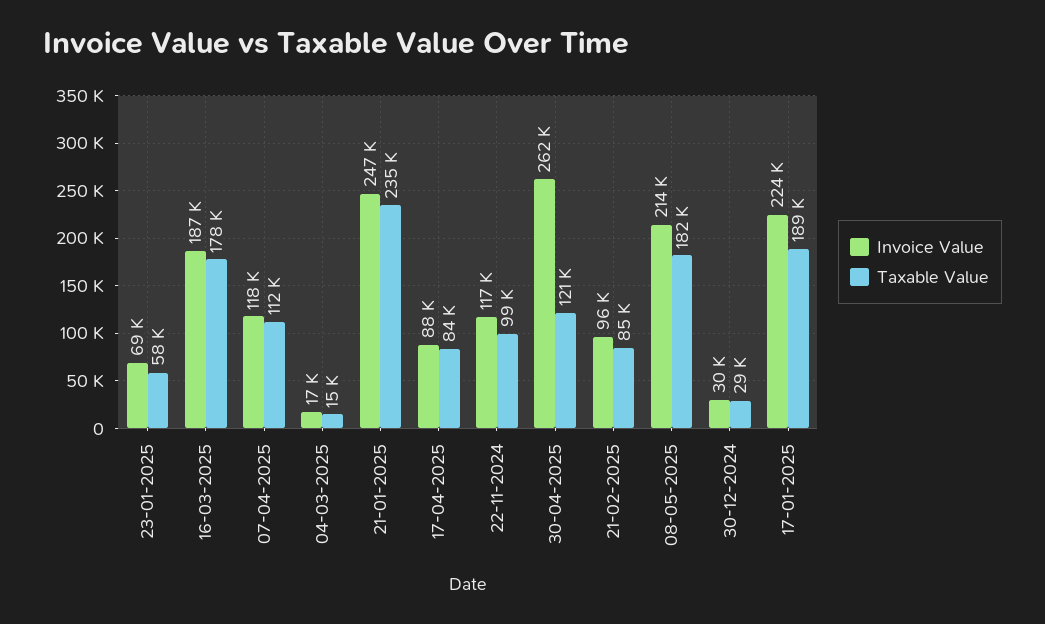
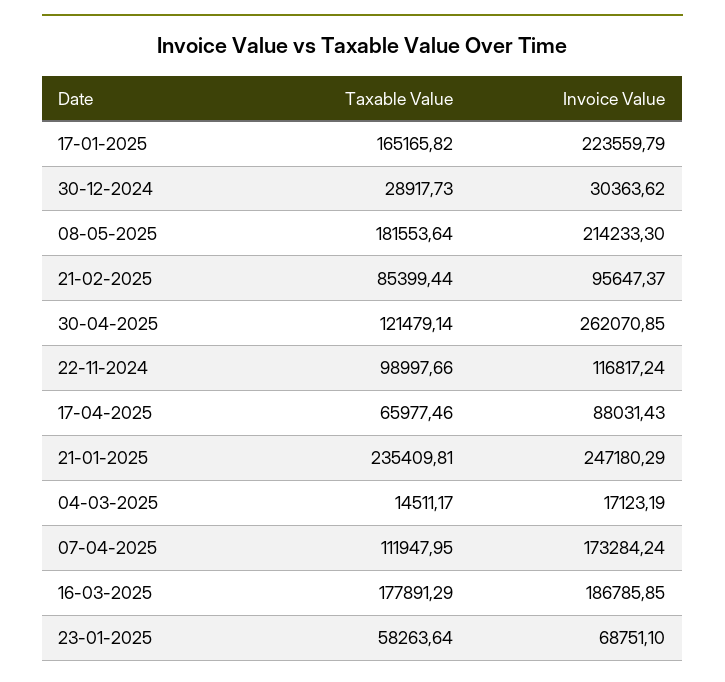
  {
    "Invoice Value": {
      "23-01-2025": 68751.1,
      "16-03-2025": 186785.85,
-     "07-04-2025": 118000,
+     "07-04-2025": 173284.24,
      "04-03-2025": 17123.19,
      "21-01-2025": 247180.29,
      "17-04-2025": 88031.43,
      "22-11-2024": 116817.24,
      "30-04-2025": 262070.85,
      "21-02-2025": 95647.37,
      "08-05-2025": 214233.3,
      "30-12-2024": 30363.62,
      "17-01-2025": 223559.79
    },
    "Taxable Value": {
      "23-01-2025": 58263.64,
      "16-03-2025": 177891.29,
      "07-04-2025": 111947.95,
      "04-03-2025": 14511.17,
      "21-01-2025": 235409.81,
-     "17-04-2025": 84000,
+     "17-04-2025": 65977.46,
      "22-11-2024": 98997.66,
      "30-04-2025": 121479.14,
      "21-02-2025": 85399.44,
      "08-05-2025": 181553.64,
      "30-12-2024": 28917.73,
-     "17-01-2025": 189000
+     "17-01-2025": 165165.82
    }
  }

